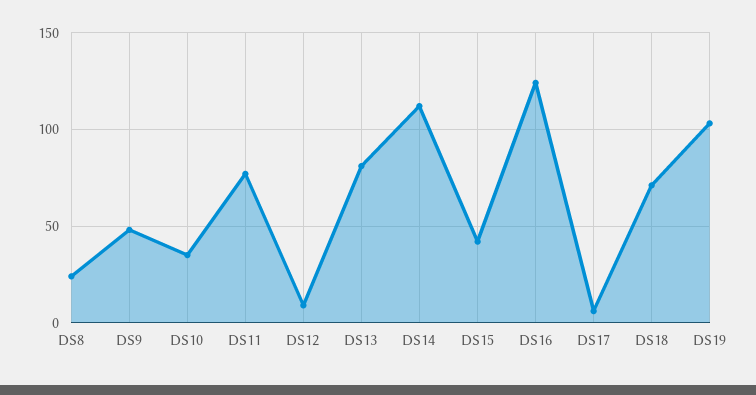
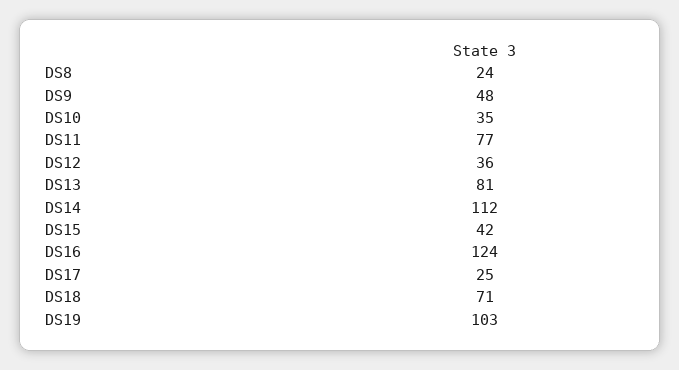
  {
    "DS8": 24,
    "DS9": 48,
    "DS10": 35,
    "DS11": 77,
-   "DS12": 10,
+   "DS12": 36,
    "DS13": 81,
    "DS14": 112,
    "DS15": 42,
    "DS16": 124,
-   "DS17": 5,
+   "DS17": 25,
    "DS18": 71,
    "DS19": 103
  }

